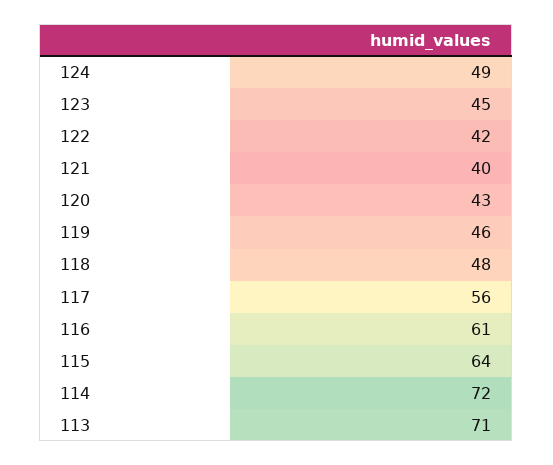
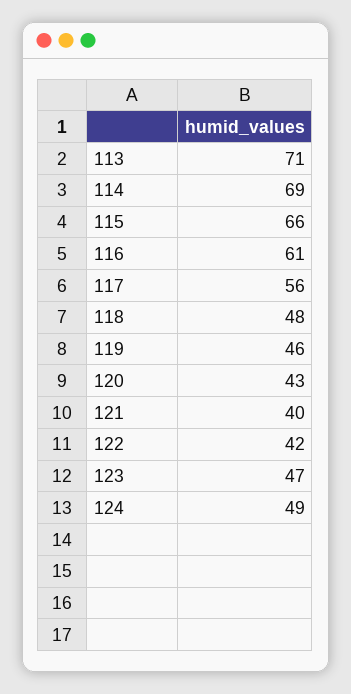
  {
    "124": 49,
-   "123": 45,
+   "123": 47,
    "122": 42,
    "121": 40,
    "120": 43,
    "119": 46,
    "118": 48,
    "117": 56,
    "116": 61,
-   "115": 64,
+   "115": 66,
-   "114": 72,
+   "114": 69,
    "113": 71
  }

